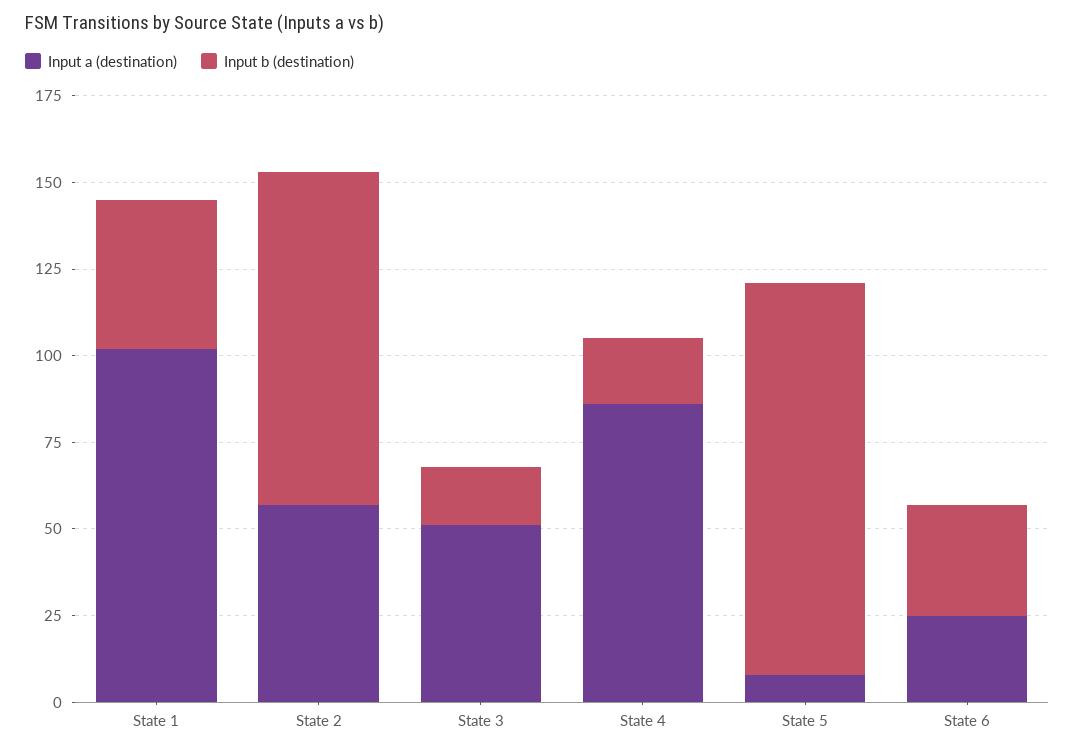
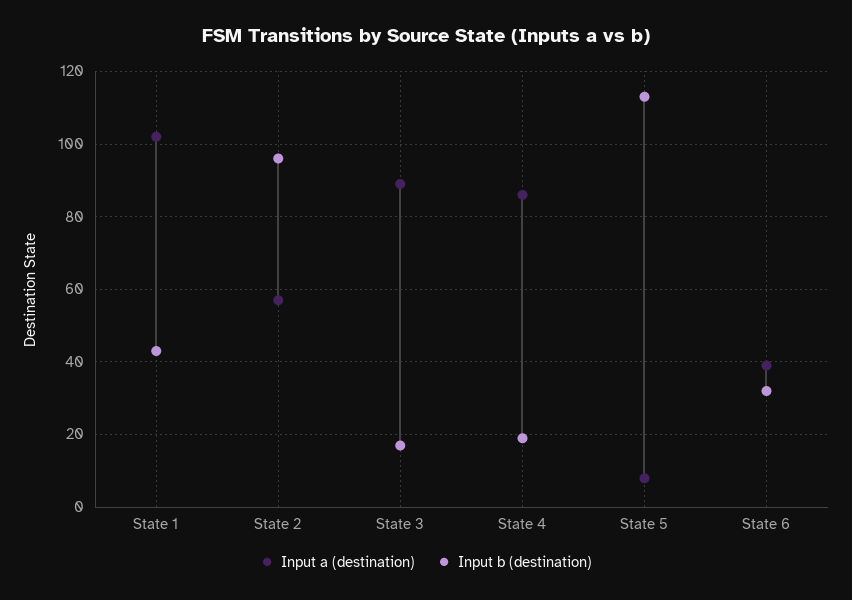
  {
    "Input a (destination)": {
      "State 1": 100,
      "State 2": 55,
-     "State 3": 50,
+     "State 3": 90,
      "State 4": 85,
      "State 5": 10,
-     "State 6": 25
+     "State 6": 40
    },
    "Input b (destination)": {
      "State 1": 45,
      "State 2": 95,
      "State 3": 15,
      "State 4": 20,
      "State 5": 115,
      "State 6": 30
    }
  }

